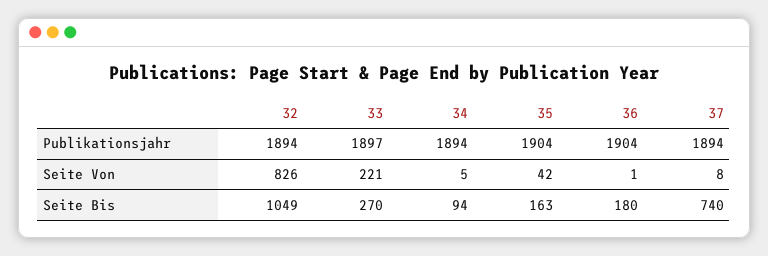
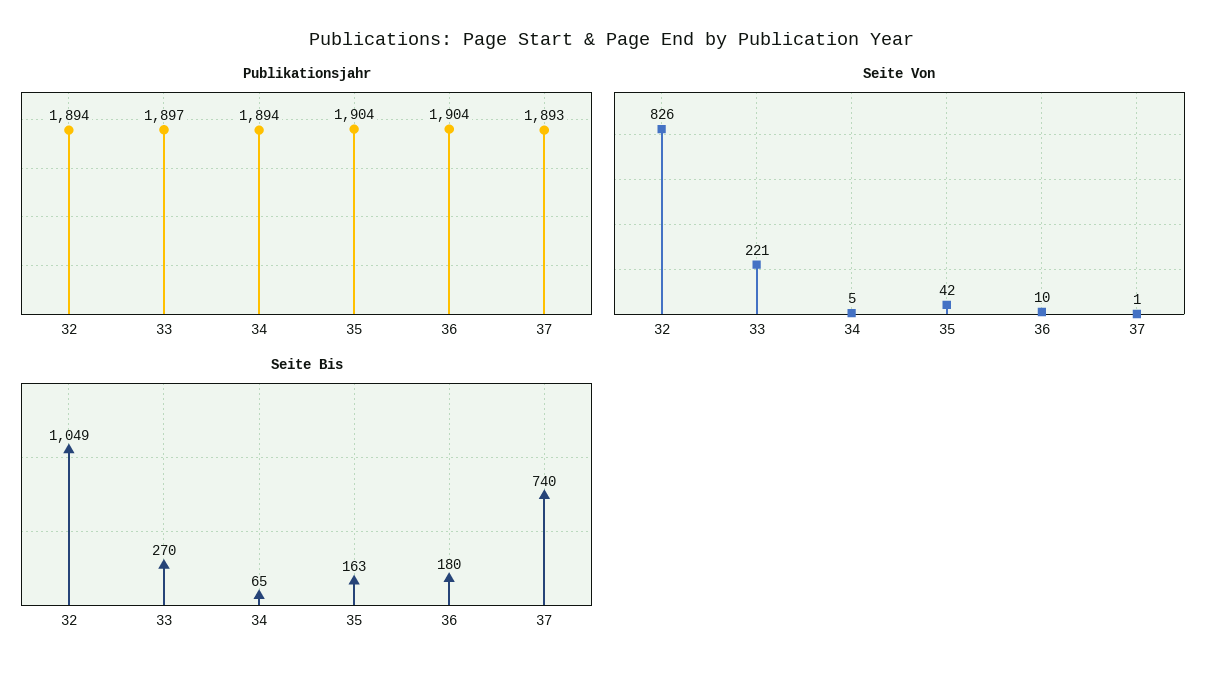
  {
    "Publikationsjahr": {
      "32": 1894,
      "33": 1897,
      "34": 1894,
      "35": 1904,
      "36": 1904,
-     "37": 1894
+     "37": 1893
    },
    "Seite Von": {
      "32": 826,
      "33": 221,
      "34": 5,
      "35": 42,
-     "36": 1,
+     "36": 10,
-     "37": 8
+     "37": 1
    },
    "Seite Bis": {
      "32": 1049,
      "33": 270,
-     "34": 94,
+     "34": 65,
      "35": 163,
      "36": 180,
      "37": 740
    }
  }

